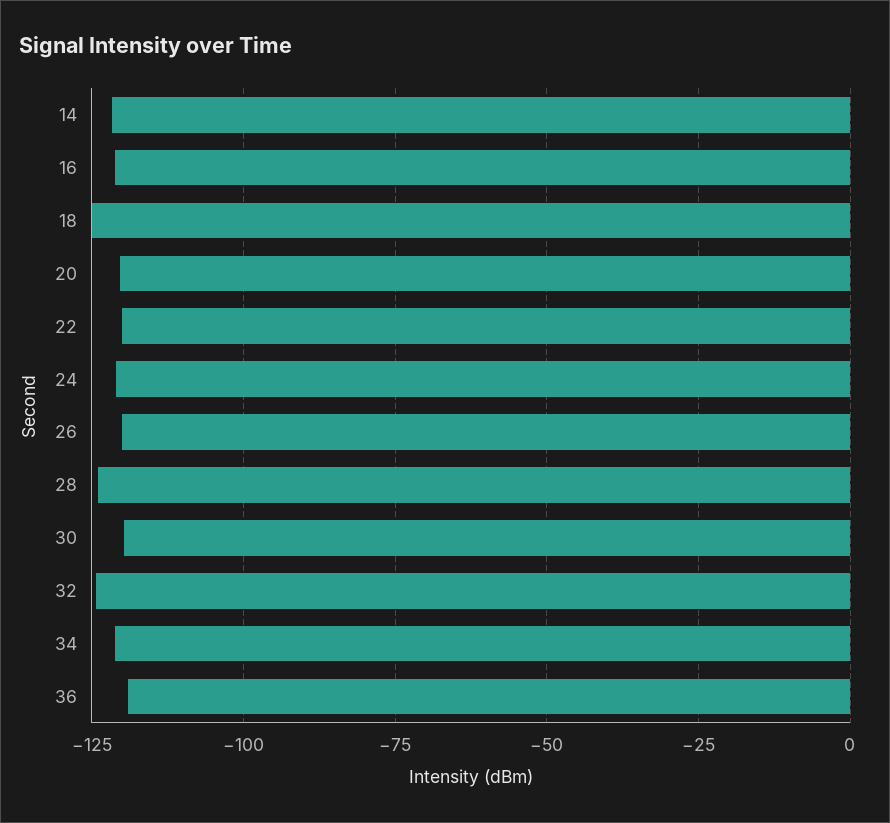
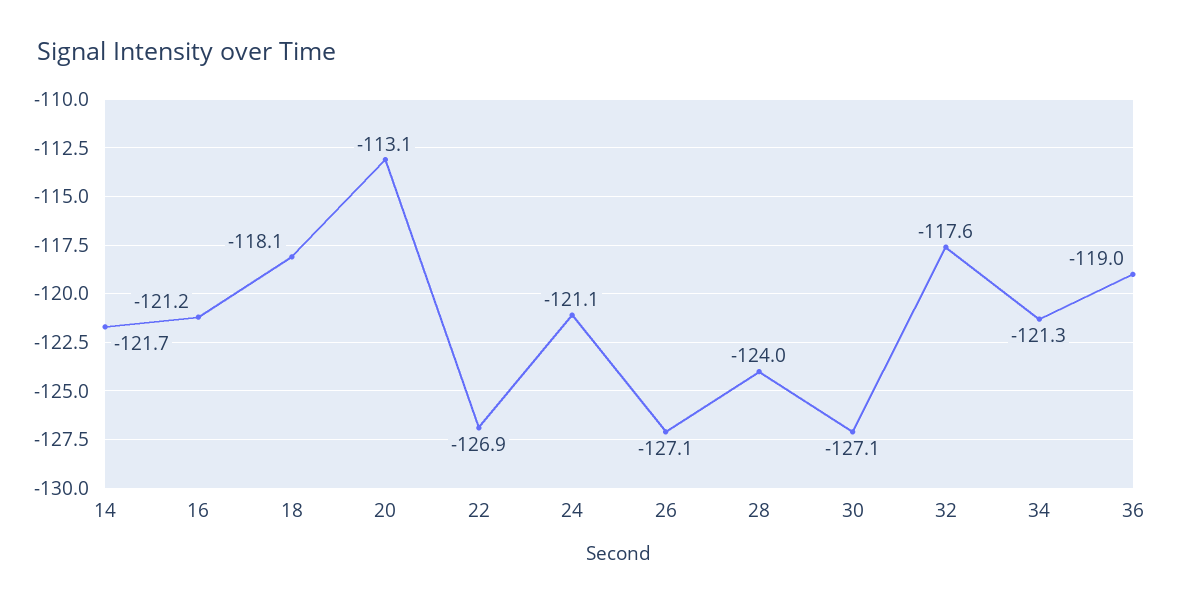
  {
    "14": -121.7,
    "16": -121.2,
-   "18": -125,
+   "18": -118.1,
-   "20": -120,
+   "20": -113.1,
-   "22": -120,
+   "22": -126.9,
    "24": -121.1,
-   "26": -120,
+   "26": -127.1,
    "28": -124,
-   "30": -120,
+   "30": -127.1,
-   "32": -125,
+   "32": -117.6,
    "34": -121.3,
    "36": -119
  }

